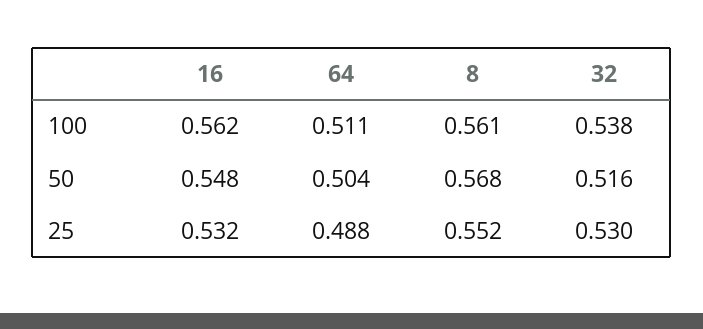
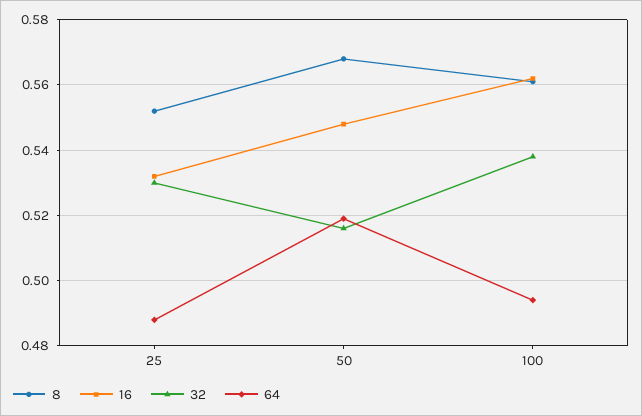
  {
    "16": {
      "100": 0.562,
      "50": 0.548,
      "25": 0.532
    },
    "64": {
-     "100": 0.511,
+     "100": 0.495,
-     "50": 0.504,
+     "50": 0.52,
      "25": 0.488
    },
    "8": {
      "100": 0.561,
      "50": 0.568,
      "25": 0.552
    },
    "32": {
      "100": 0.538,
      "50": 0.516,
      "25": 0.53
    }
  }

